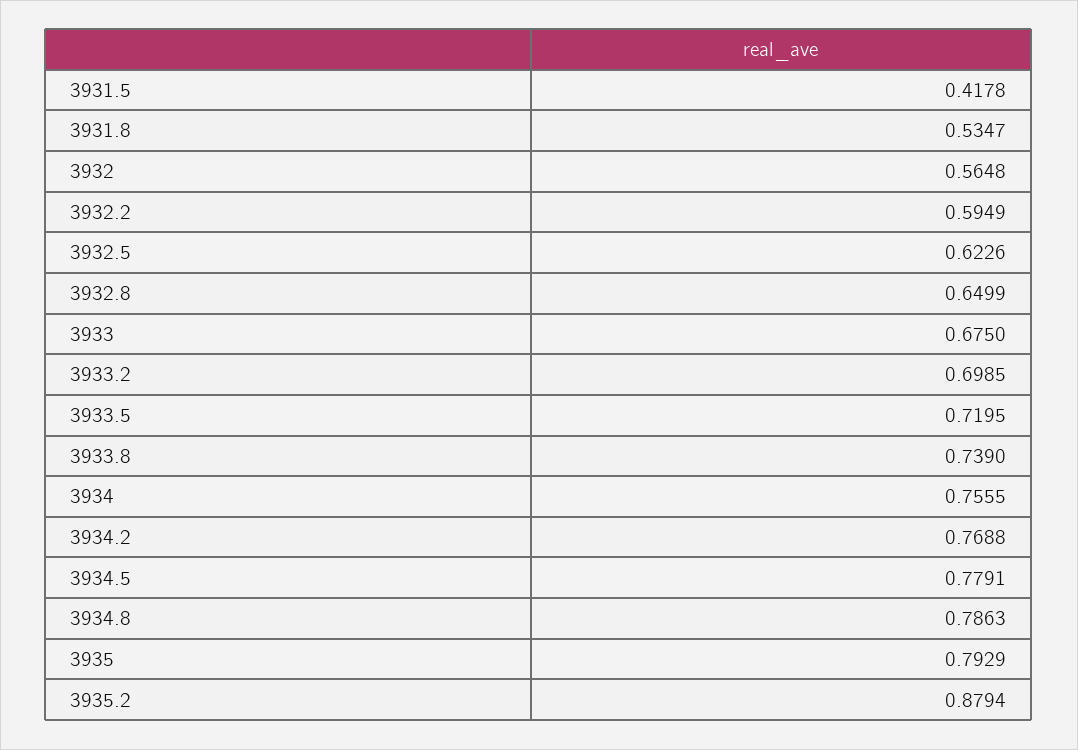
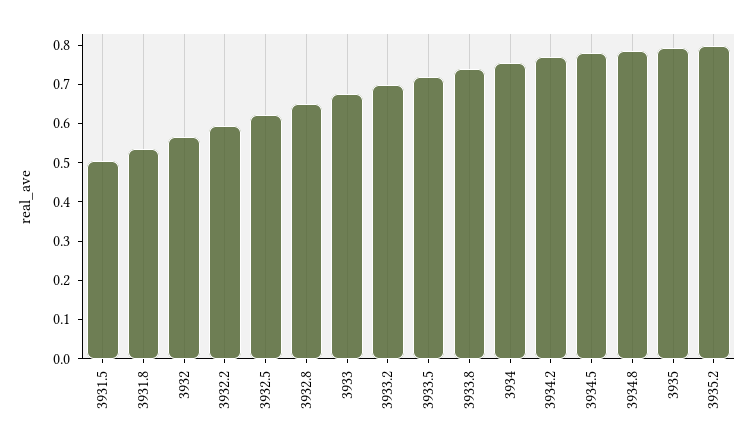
  {
-   "3931.5": 0.4178,
+   "3931.5": 0.5,
    "3931.8": 0.5347,
    "3932": 0.5648,
    "3932.2": 0.5949,
    "3932.5": 0.6226,
    "3932.8": 0.6499,
    "3933": 0.675,
    "3933.2": 0.6985,
    "3933.5": 0.7195,
    "3933.8": 0.739,
    "3934": 0.7555,
    "3934.2": 0.7688,
    "3934.5": 0.7791,
    "3934.8": 0.7863,
    "3935": 0.7929,
-   "3935.2": 0.8794
+   "3935.2": 0.8
  }

